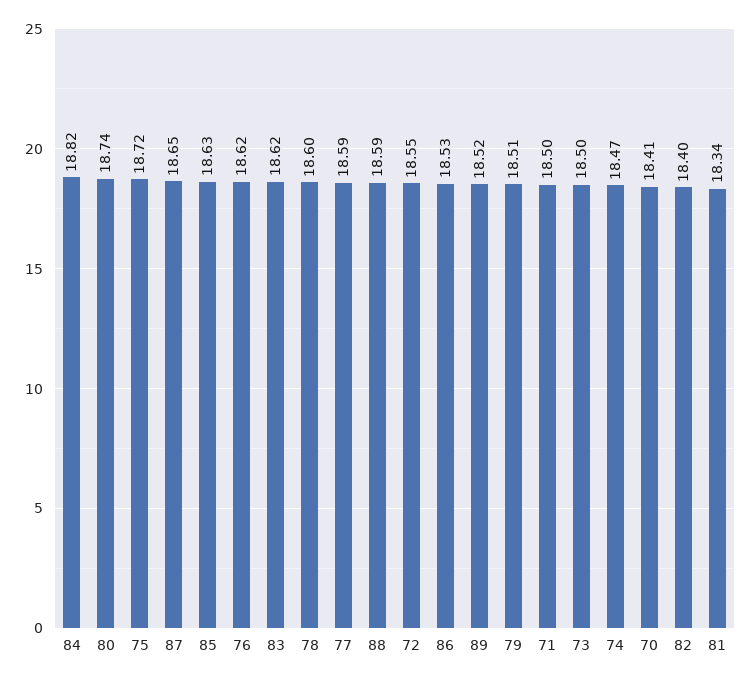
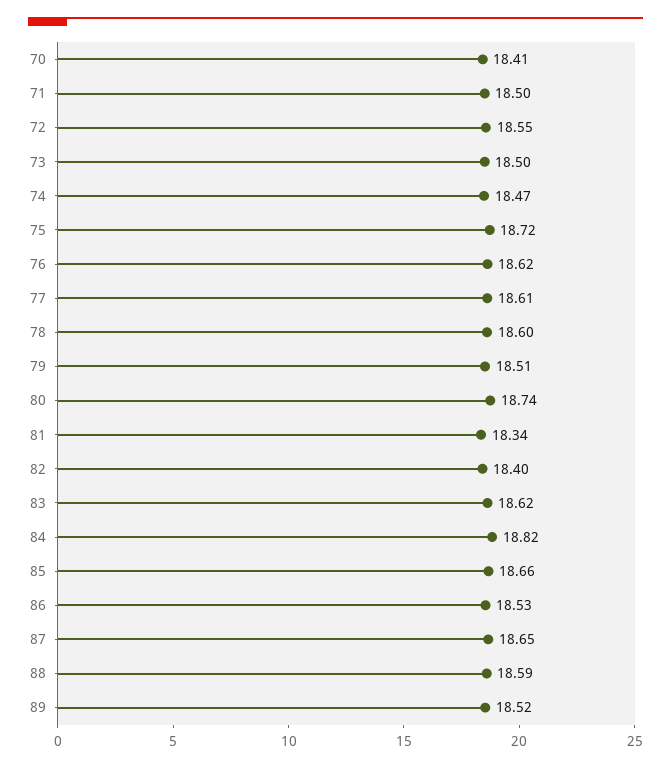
  {
    "84": 18.82,
    "80": 18.74,
    "75": 18.72,
    "87": 18.65,
-   "85": 18.63,
+   "85": 18.66,
    "76": 18.62,
    "83": 18.62,
    "78": 18.6,
-   "77": 18.59,
+   "77": 18.61,
    "88": 18.59,
    "72": 18.55,
    "86": 18.53,
    "89": 18.52,
    "79": 18.51,
    "71": 18.5,
    "73": 18.5,
    "74": 18.47,
    "70": 18.41,
    "82": 18.4,
    "81": 18.34
  }

